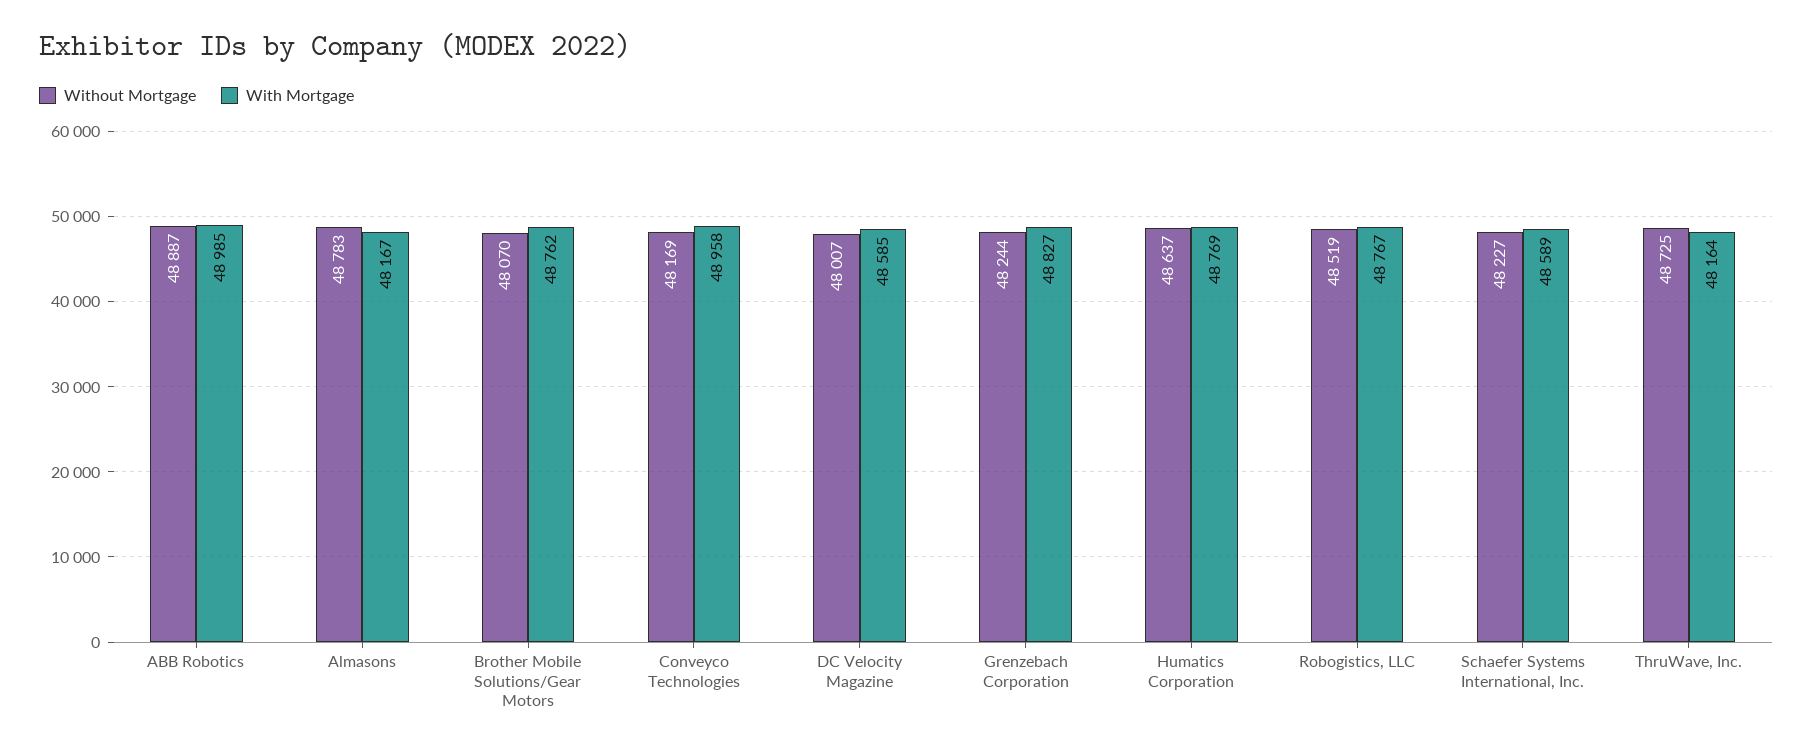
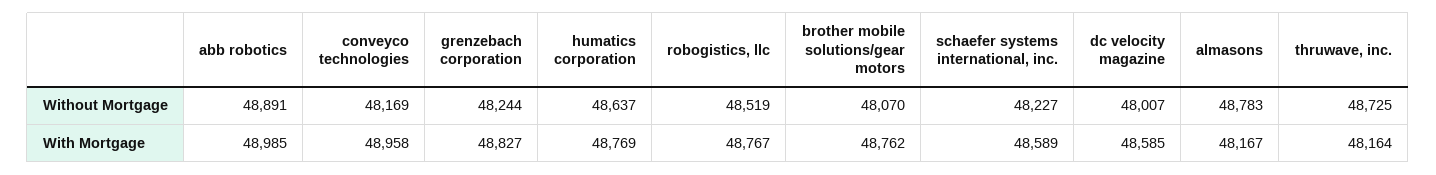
  {
    "Without Mortgage": {
-     "ABB Robotics": 48887,
+     "ABB Robotics": 48891,
      "Almasons": 48783,
      "Brother Mobile Solutions/Gear Motors": 48070,
      "Conveyco Technologies": 48169,
      "DC Velocity Magazine": 48007,
      "Grenzebach Corporation": 48244,
      "Humatics Corporation": 48637,
      "Robogistics, LLC": 48519,
      "Schaefer Systems International, Inc.": 48227,
      "ThruWave, Inc.": 48725
    },
    "With Mortgage": {
      "ABB Robotics": 48985,
      "Almasons": 48167,
      "Brother Mobile Solutions/Gear Motors": 48762,
      "Conveyco Technologies": 48958,
      "DC Velocity Magazine": 48585,
      "Grenzebach Corporation": 48827,
      "Humatics Corporation": 48769,
      "Robogistics, LLC": 48767,
      "Schaefer Systems International, Inc.": 48589,
      "ThruWave, Inc.": 48164
    }
  }

